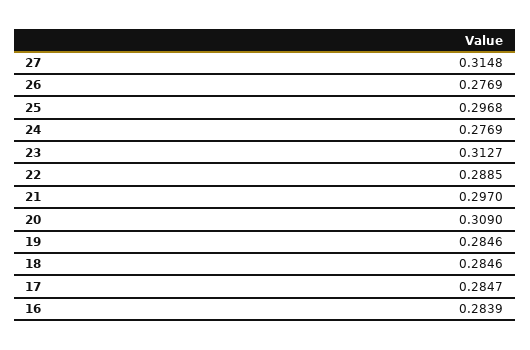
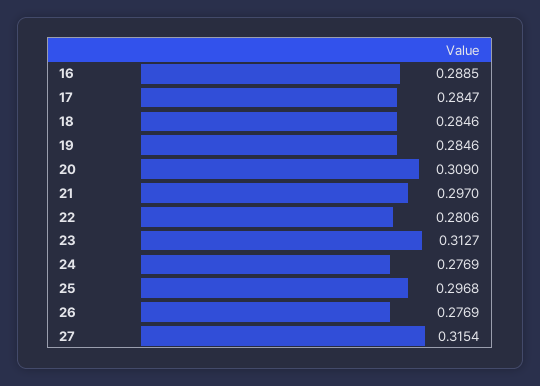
  {
-   "27": 0.3148,
+   "27": 0.3154,
    "26": 0.2769,
    "25": 0.2968,
    "24": 0.2769,
    "23": 0.3127,
-   "22": 0.2885,
+   "22": 0.2806,
    "21": 0.297,
    "20": 0.309,
    "19": 0.2846,
    "18": 0.2846,
    "17": 0.2847,
-   "16": 0.2839
+   "16": 0.2885
  }

